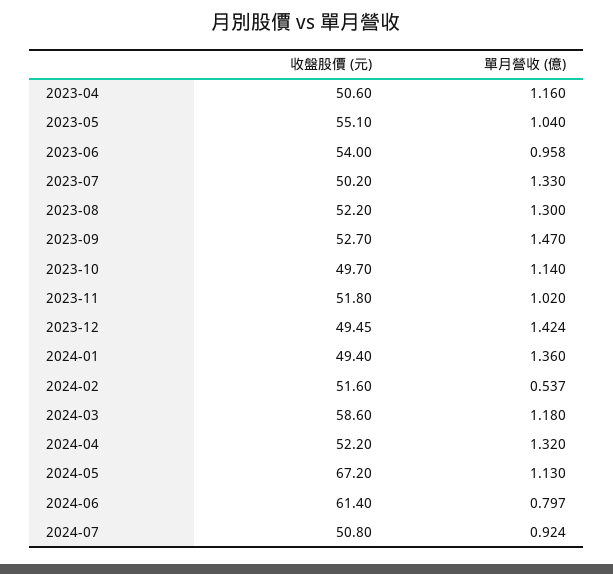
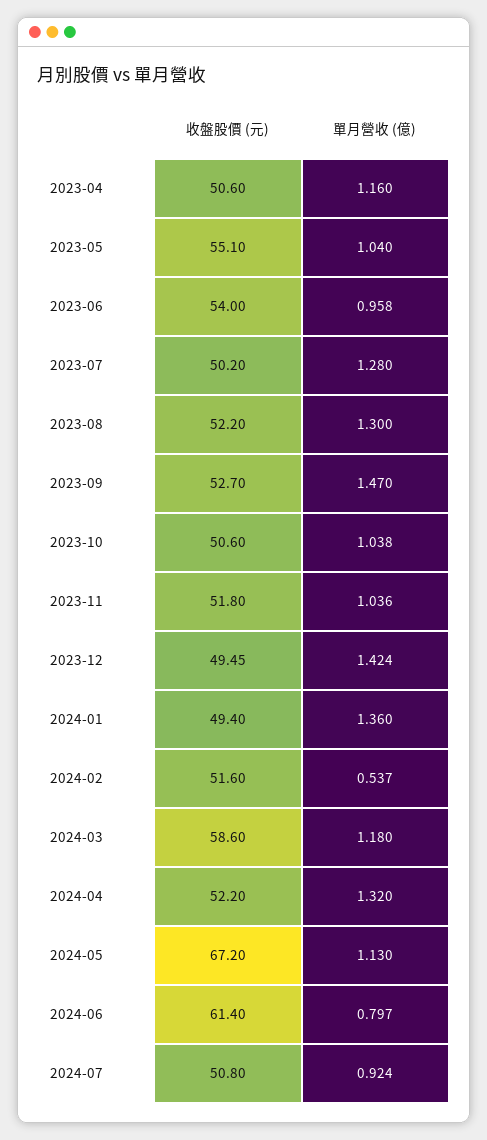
  {
    "收盤股價 (元)": {
      "2023-04": 50.6,
      "2023-05": 55.1,
      "2023-06": 54,
      "2023-07": 50.2,
      "2023-08": 52.2,
      "2023-09": 52.7,
-     "2023-10": 49.7,
+     "2023-10": 50.6,
      "2023-11": 51.8,
      "2023-12": 49.45,
      "2024-01": 49.4,
      "2024-02": 51.6,
      "2024-03": 58.6,
      "2024-04": 52.2,
      "2024-05": 67.2,
      "2024-06": 61.4,
      "2024-07": 50.8
    },
    "單月營收 (億)": {
      "2023-04": 1.16,
      "2023-05": 1.04,
      "2023-06": 0.958,
-     "2023-07": 1.33,
+     "2023-07": 1.28,
      "2023-08": 1.3,
      "2023-09": 1.47,
-     "2023-10": 1.14,
+     "2023-10": 1.038,
-     "2023-11": 1.02,
+     "2023-11": 1.036,
      "2023-12": 1.424,
      "2024-01": 1.36,
      "2024-02": 0.537,
      "2024-03": 1.18,
      "2024-04": 1.32,
      "2024-05": 1.13,
      "2024-06": 0.797,
      "2024-07": 0.924
    }
  }

